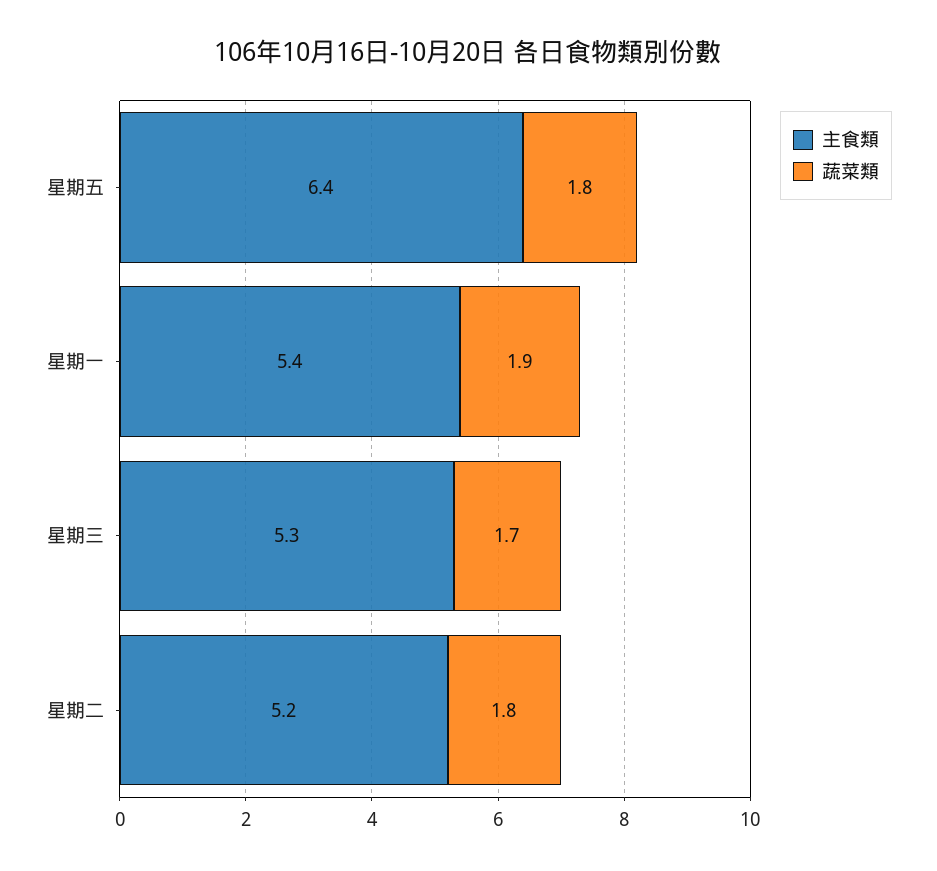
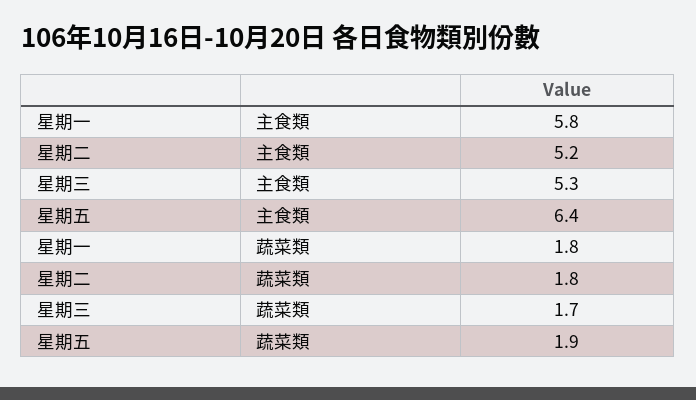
  {
    "主食類": {
      "星期五": 6.4,
-     "星期一": 5.4,
+     "星期一": 5.8,
      "星期三": 5.3,
      "星期二": 5.2
    },
    "蔬菜類": {
-     "星期五": 1.8,
+     "星期五": 1.9,
-     "星期一": 1.9,
+     "星期一": 1.8,
      "星期三": 1.7,
      "星期二": 1.8
    }
  }

